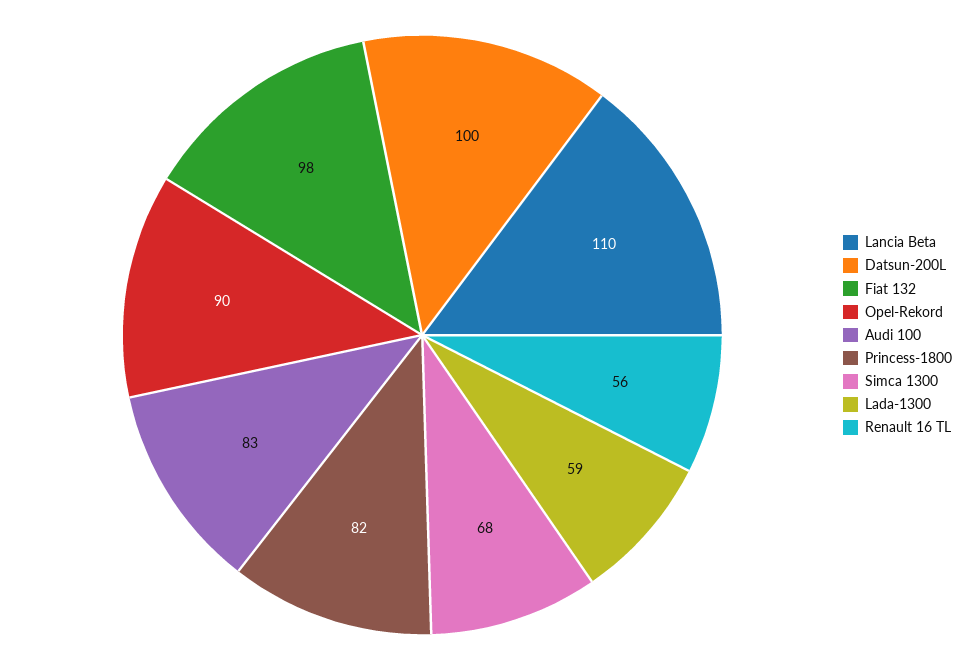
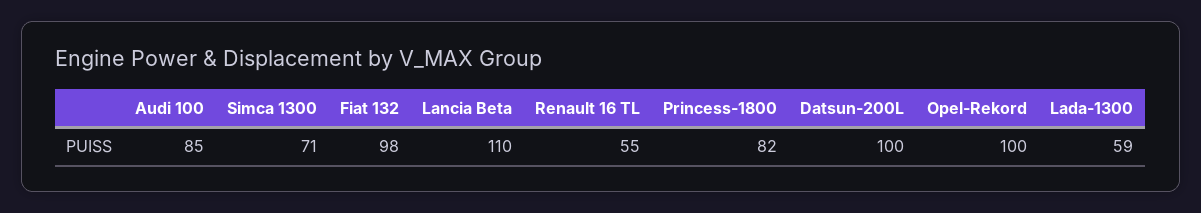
  {
    "Lancia Beta": 110,
    "Datsun-200L": 100,
    "Fiat 132": 98,
-   "Opel-Rekord": 90,
+   "Opel-Rekord": 100,
-   "Audi 100": 83,
+   "Audi 100": 85,
    "Princess-1800": 82,
-   "Simca 1300": 68,
+   "Simca 1300": 71,
    "Lada-1300": 59,
-   "Renault 16 TL": 56
+   "Renault 16 TL": 55
  }

